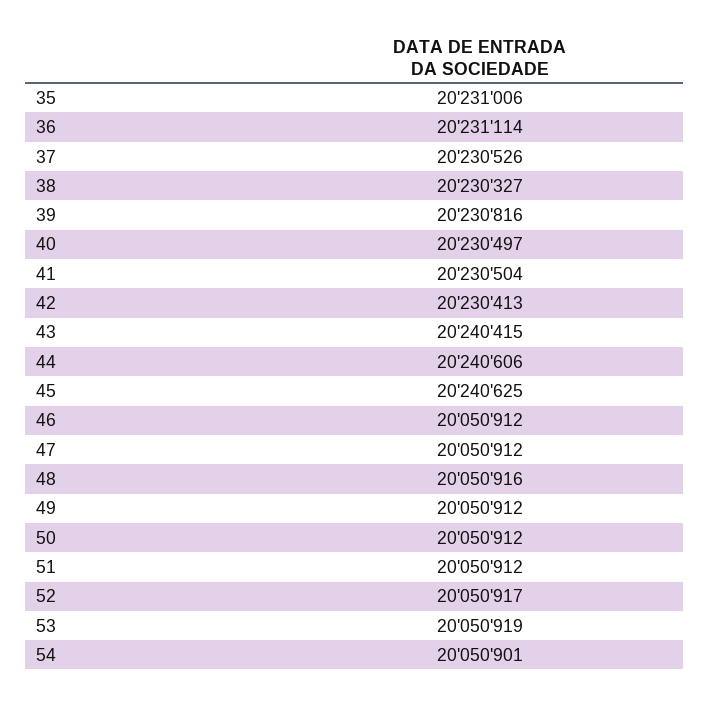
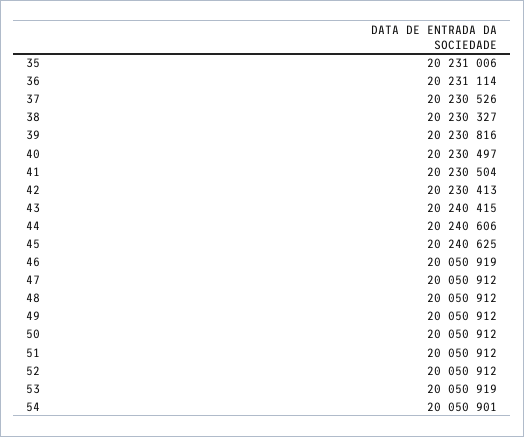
  {
    "35": 20231006,
    "36": 20231114,
    "37": 20230526,
    "38": 20230327,
    "39": 20230816,
    "40": 20230497,
    "41": 20230504,
    "42": 20230413,
    "43": 20240415,
    "44": 20240606,
    "45": 20240625,
-   "46": 20050912,
+   "46": 20050919,
    "47": 20050912,
-   "48": 20050916,
+   "48": 20050912,
    "49": 20050912,
    "50": 20050912,
    "51": 20050912,
-   "52": 20050917,
+   "52": 20050912,
    "53": 20050919,
    "54": 20050901
  }

